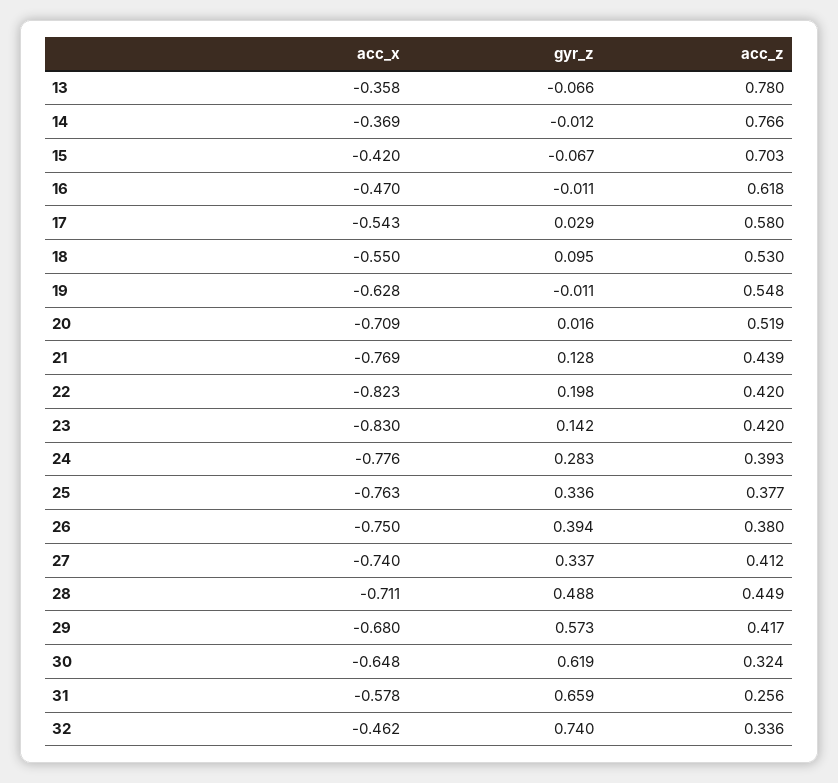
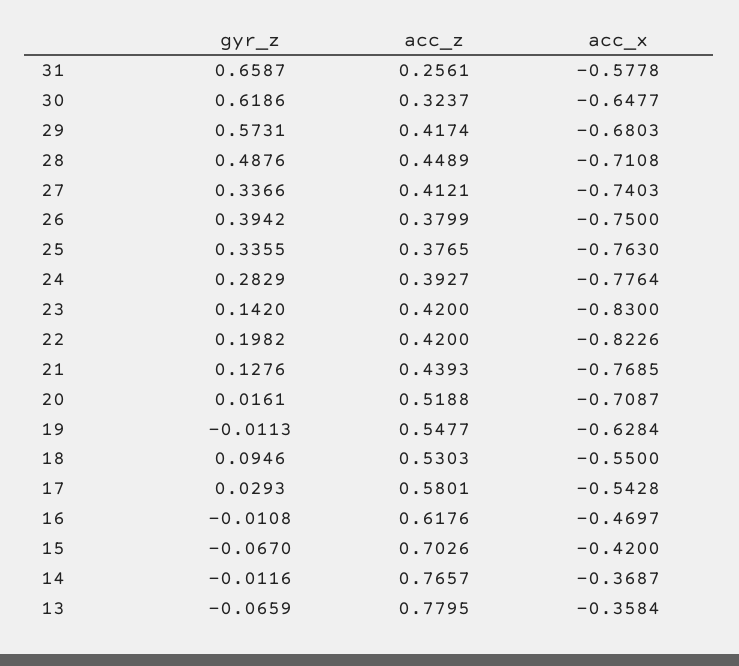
  {
    "acc_x": {
      "13": -0.3584,
      "14": -0.3687,
      "15": -0.42,
      "16": -0.4697,
      "17": -0.5428,
      "18": -0.55,
      "19": -0.6284,
      "20": -0.7087,
      "21": -0.7685,
      "22": -0.8226,
      "23": -0.83,
      "24": -0.7764,
      "25": -0.763,
      "26": -0.75,
      "27": -0.7403,
      "28": -0.7108,
      "29": -0.6803,
      "30": -0.6477,
-     "31": -0.5778,
+     "31": -0.5778
-     "32": -0.462
    },
    "gyr_z": {
      "13": -0.0659,
      "14": -0.0116,
      "15": -0.067,
      "16": -0.0108,
      "17": 0.0293,
      "18": 0.0946,
      "19": -0.0113,
      "20": 0.0161,
      "21": 0.1276,
      "22": 0.1982,
      "23": 0.142,
      "24": 0.2829,
      "25": 0.3355,
      "26": 0.3942,
      "27": 0.3366,
      "28": 0.4876,
      "29": 0.5731,
      "30": 0.6186,
-     "31": 0.6587,
+     "31": 0.6587
-     "32": 0.74
    },
    "acc_z": {
      "13": 0.7795,
      "14": 0.7657,
      "15": 0.7026,
      "16": 0.6176,
      "17": 0.5801,
      "18": 0.5303,
      "19": 0.5477,
      "20": 0.5188,
      "21": 0.4393,
      "22": 0.42,
      "23": 0.42,
      "24": 0.3927,
      "25": 0.3765,
      "26": 0.3799,
      "27": 0.4121,
      "28": 0.4489,
      "29": 0.4174,
      "30": 0.3237,
-     "31": 0.2561,
+     "31": 0.2561
-     "32": 0.336
    }
  }

